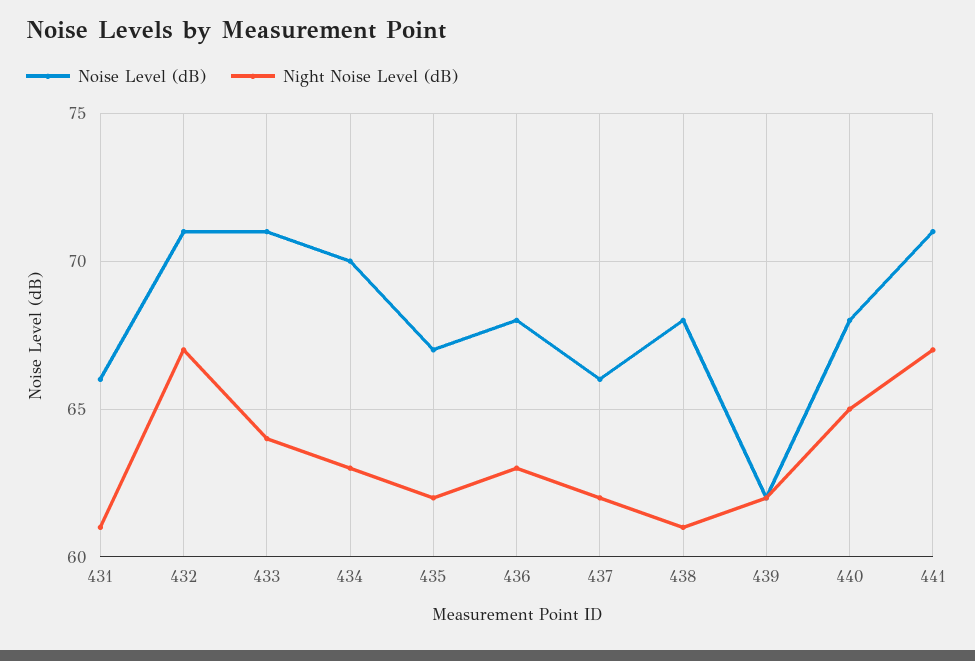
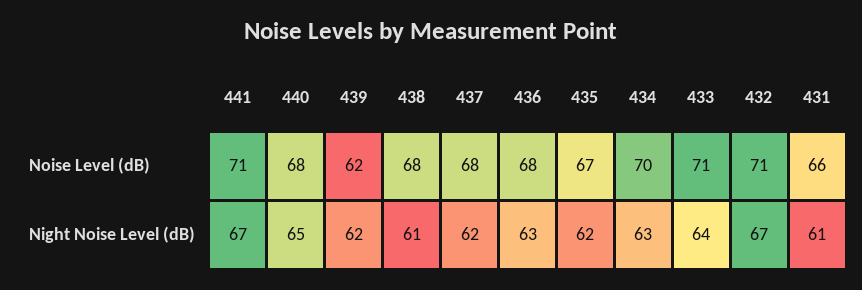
  {
    "Noise Level (dB)": {
      "431": 66,
      "432": 71,
      "433": 71,
      "434": 70,
      "435": 67,
      "436": 68,
-     "437": 66,
+     "437": 68,
      "438": 68,
      "439": 62,
      "440": 68,
      "441": 71
    },
    "Night Noise Level (dB)": {
      "431": 61,
      "432": 67,
      "433": 64,
      "434": 63,
      "435": 62,
      "436": 63,
      "437": 62,
      "438": 61,
      "439": 62,
      "440": 65,
      "441": 67
    }
  }

